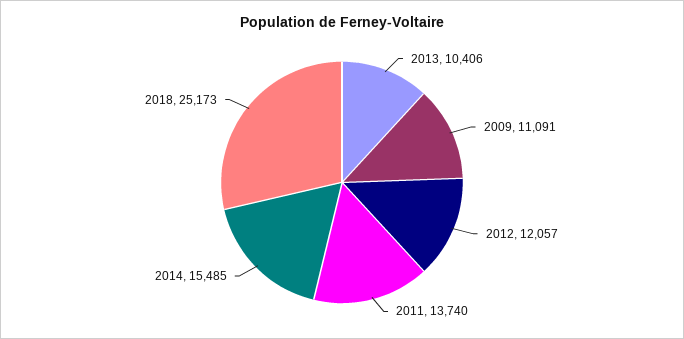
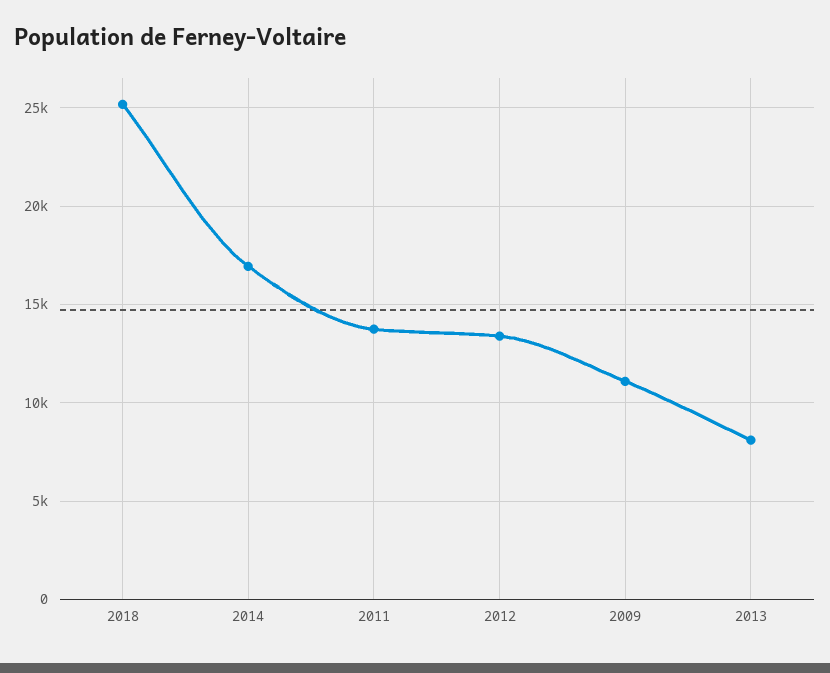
  {
-   "2013": 10406,
+   "2013": 8000,
    "2009": 11091,
-   "2012": 12057,
+   "2012": 13500,
    "2011": 13740,
-   "2014": 15485,
+   "2014": 17000,
    "2018": 25173
  }

